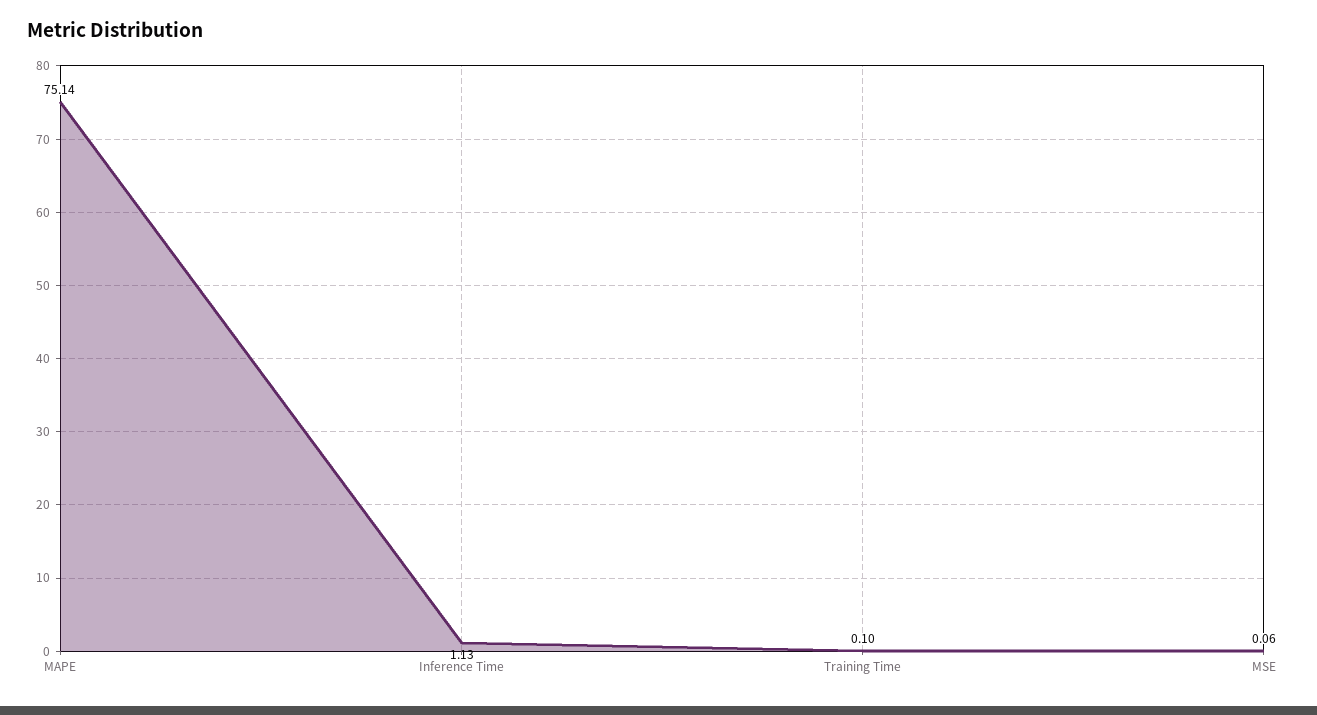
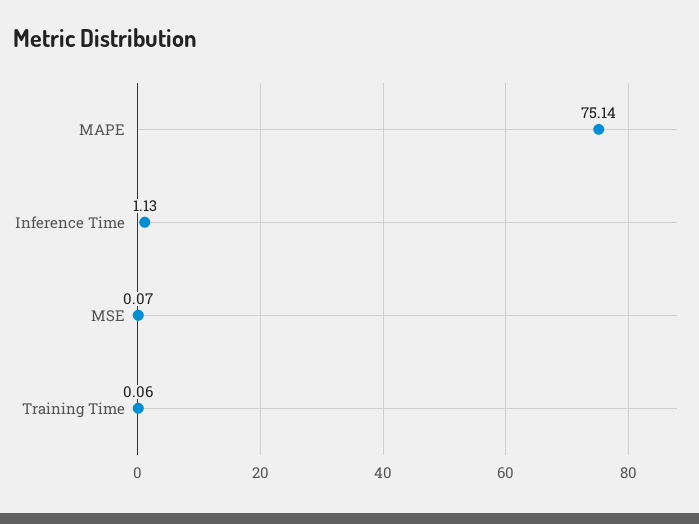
  {
    "MAPE": 75.14,
    "Inference Time": 1.13,
-   "Training Time": 0.1,
+   "Training Time": 0.06,
-   "MSE": 0.06
+   "MSE": 0.07
  }

